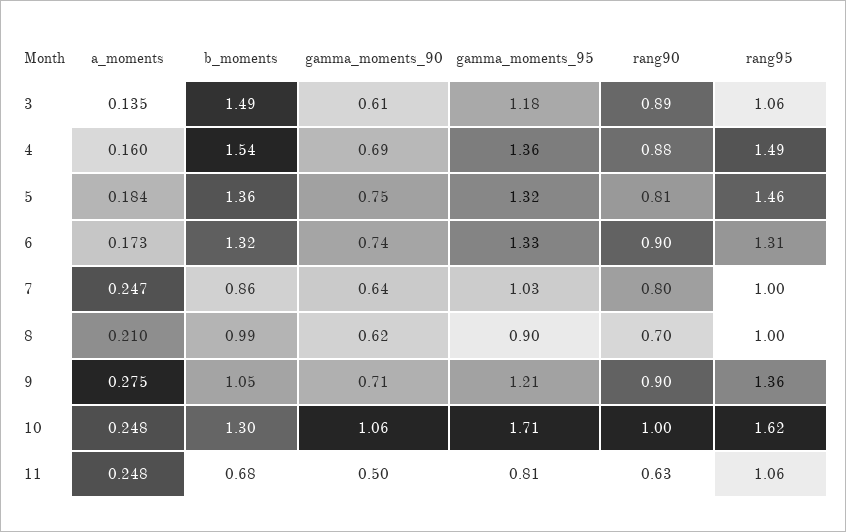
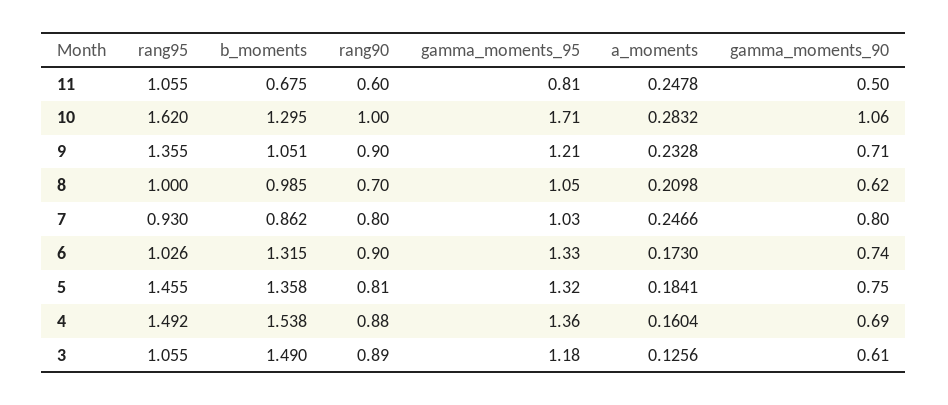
  {
    "a_moments": {
-     "3": 0.135,
+     "3": 0.1256,
      "4": 0.1604,
      "5": 0.1841,
      "6": 0.173,
      "7": 0.2466,
      "8": 0.2098,
-     "9": 0.275,
+     "9": 0.2328,
-     "10": 0.248,
+     "10": 0.2832,
      "11": 0.2478
    },
    "b_moments": {
      "3": 1.49,
      "4": 1.538,
      "5": 1.358,
      "6": 1.315,
      "7": 0.862,
      "8": 0.985,
      "9": 1.051,
      "10": 1.295,
      "11": 0.675
    },
    "gamma_moments_90": {
      "3": 0.61,
      "4": 0.69,
      "5": 0.75,
      "6": 0.74,
-     "7": 0.64,
+     "7": 0.8,
      "8": 0.62,
      "9": 0.71,
      "10": 1.06,
      "11": 0.5
    },
    "gamma_moments_95": {
      "3": 1.18,
      "4": 1.36,
      "5": 1.32,
      "6": 1.33,
      "7": 1.03,
-     "8": 0.9,
+     "8": 1.05,
      "9": 1.21,
      "10": 1.71,
      "11": 0.81
    },
    "rang90": {
      "3": 0.89,
      "4": 0.88,
      "5": 0.81,
      "6": 0.9,
      "7": 0.8,
      "8": 0.7,
      "9": 0.9,
      "10": 1,
-     "11": 0.63
+     "11": 0.6
    },
    "rang95": {
      "3": 1.055,
      "4": 1.492,
      "5": 1.455,
-     "6": 1.31,
+     "6": 1.026,
-     "7": 1,
+     "7": 0.93,
      "8": 1,
      "9": 1.355,
      "10": 1.62,
      "11": 1.055
    }
  }

